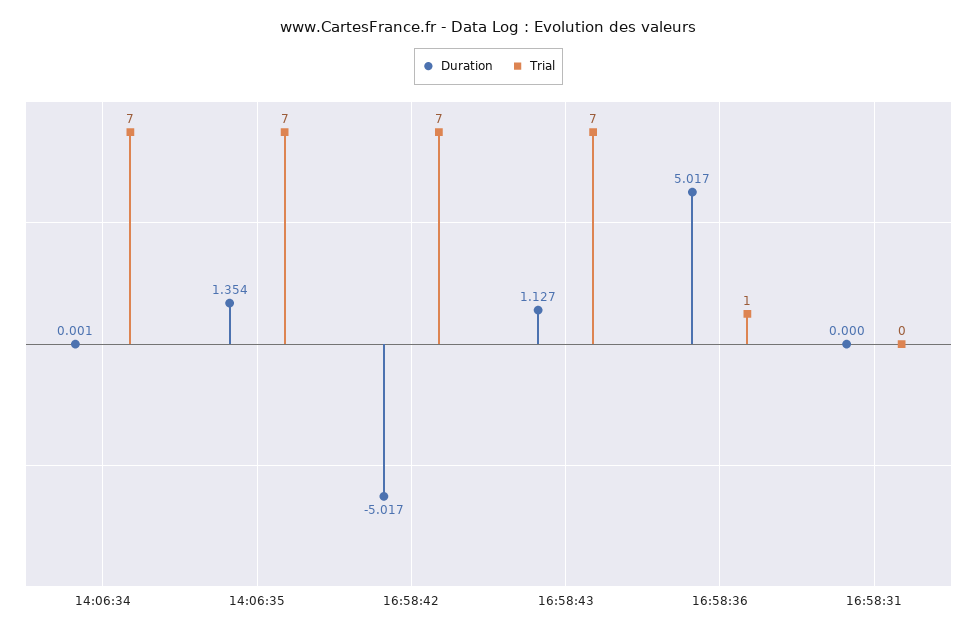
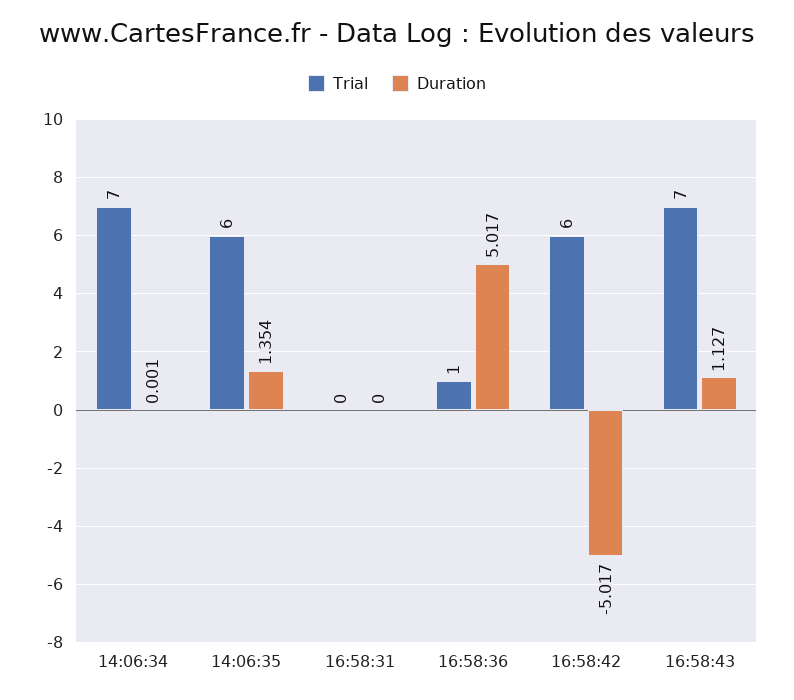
  {
    "Duration": {
      "14:06:34": 0.001,
      "14:06:35": 1.354,
      "16:58:42": -5.017,
      "16:58:43": 1.127,
      "16:58:36": 5.017,
      "16:58:31": 0
    },
    "Trial": {
      "14:06:34": 7,
-     "14:06:35": 7,
+     "14:06:35": 6,
-     "16:58:42": 7,
+     "16:58:42": 6,
      "16:58:43": 7,
      "16:58:36": 1,
      "16:58:31": 0
    }
  }

